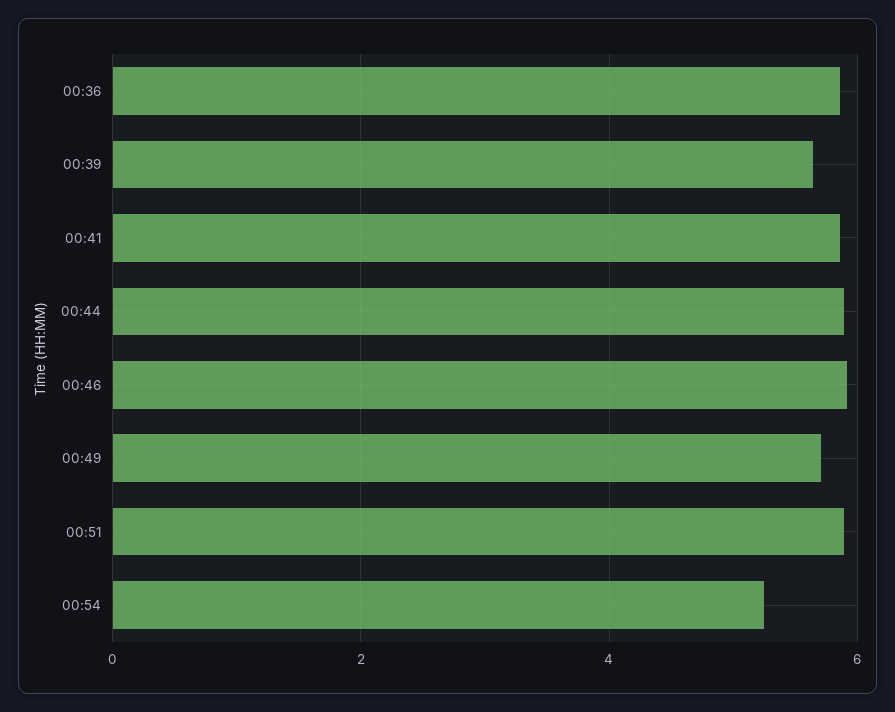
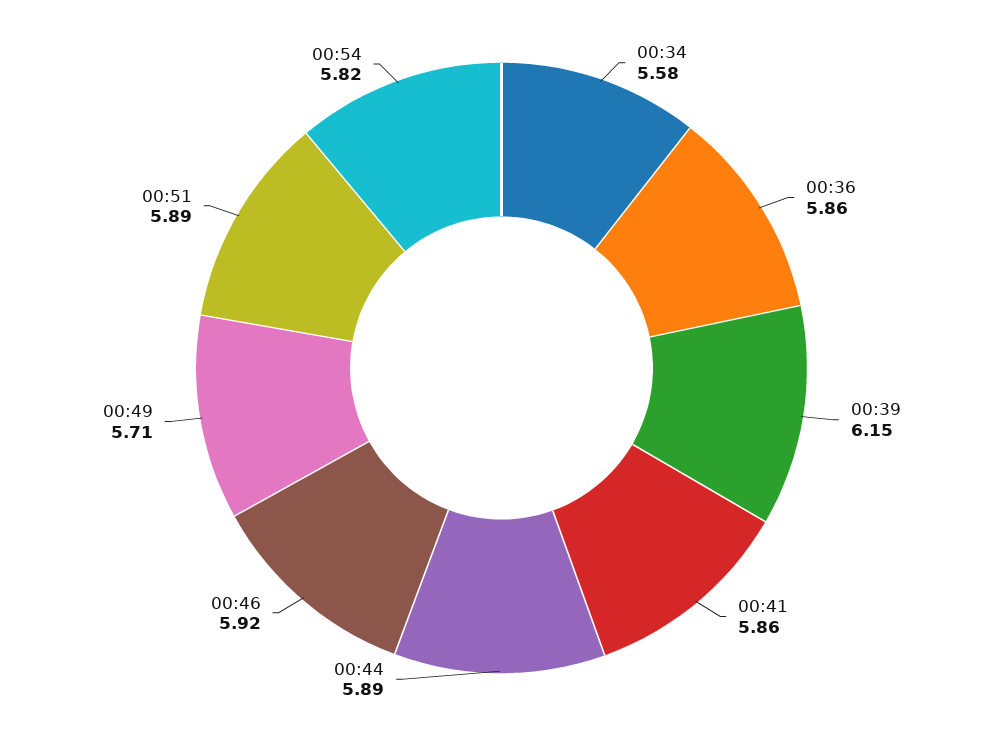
  {
    "00:36": 5.86,
-   "00:39": 5.6,
+   "00:39": 6.15,
    "00:41": 5.86,
    "00:44": 5.89,
    "00:46": 5.92,
    "00:49": 5.71,
    "00:51": 5.89,
-   "00:54": 5.2
+   "00:54": 5.82,
+   "00:34": 5.58
  }

